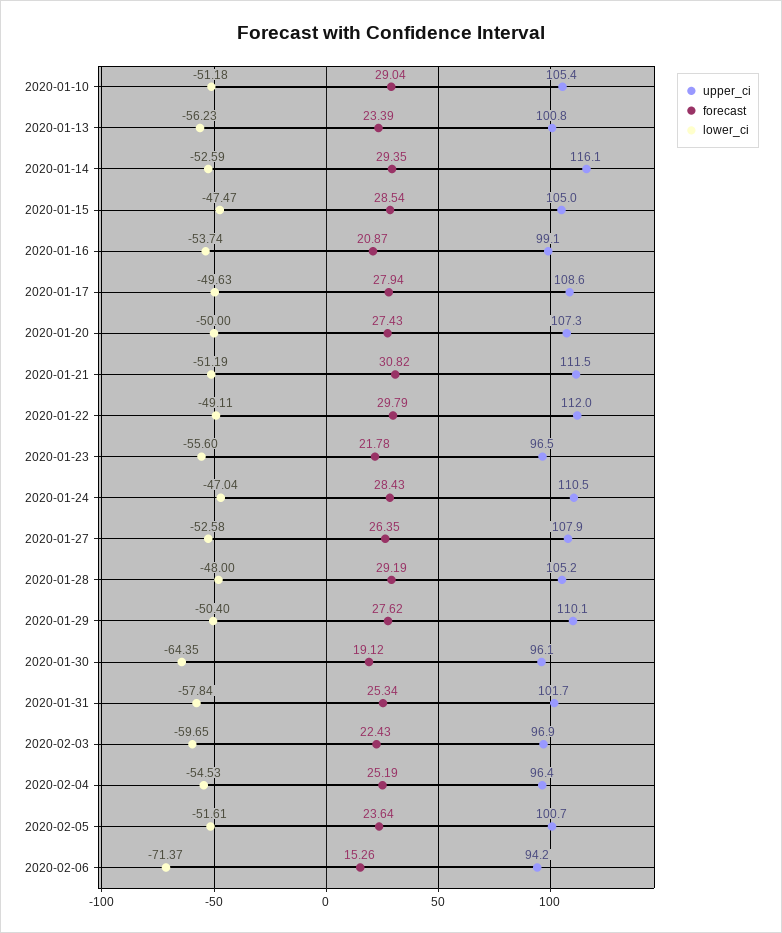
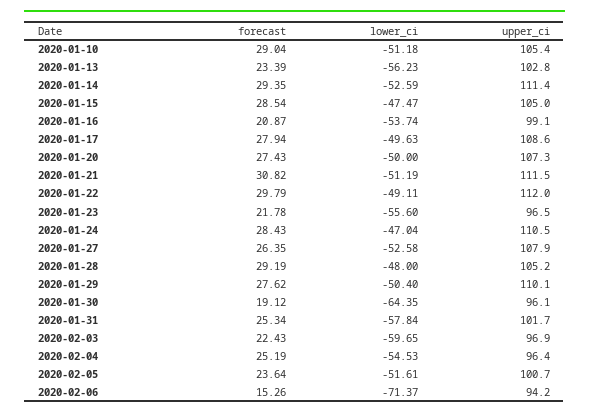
  {
    "upper_ci": {
      "2020-01-10": 105.4,
-     "2020-01-13": 100.8,
+     "2020-01-13": 102.8,
-     "2020-01-14": 116.1,
+     "2020-01-14": 111.4,
      "2020-01-15": 105,
      "2020-01-16": 99.1,
      "2020-01-17": 108.6,
      "2020-01-20": 107.3,
      "2020-01-21": 111.5,
      "2020-01-22": 112,
      "2020-01-23": 96.5,
      "2020-01-24": 110.5,
      "2020-01-27": 107.9,
      "2020-01-28": 105.2,
      "2020-01-29": 110.1,
      "2020-01-30": 96.1,
      "2020-01-31": 101.7,
      "2020-02-03": 96.9,
      "2020-02-04": 96.4,
      "2020-02-05": 100.7,
      "2020-02-06": 94.2
    },
    "forecast": {
      "2020-01-10": 29.04,
      "2020-01-13": 23.39,
      "2020-01-14": 29.35,
      "2020-01-15": 28.54,
      "2020-01-16": 20.87,
      "2020-01-17": 27.94,
      "2020-01-20": 27.43,
      "2020-01-21": 30.82,
      "2020-01-22": 29.79,
      "2020-01-23": 21.78,
      "2020-01-24": 28.43,
      "2020-01-27": 26.35,
      "2020-01-28": 29.19,
      "2020-01-29": 27.62,
      "2020-01-30": 19.12,
      "2020-01-31": 25.34,
      "2020-02-03": 22.43,
      "2020-02-04": 25.19,
      "2020-02-05": 23.64,
      "2020-02-06": 15.26
    },
    "lower_ci": {
      "2020-01-10": -51.18,
      "2020-01-13": -56.23,
      "2020-01-14": -52.59,
      "2020-01-15": -47.47,
      "2020-01-16": -53.74,
      "2020-01-17": -49.63,
      "2020-01-20": -50,
      "2020-01-21": -51.19,
      "2020-01-22": -49.11,
      "2020-01-23": -55.6,
      "2020-01-24": -47.04,
      "2020-01-27": -52.58,
      "2020-01-28": -48,
      "2020-01-29": -50.4,
      "2020-01-30": -64.35,
      "2020-01-31": -57.84,
      "2020-02-03": -59.65,
      "2020-02-04": -54.53,
      "2020-02-05": -51.61,
      "2020-02-06": -71.37
    }
  }

